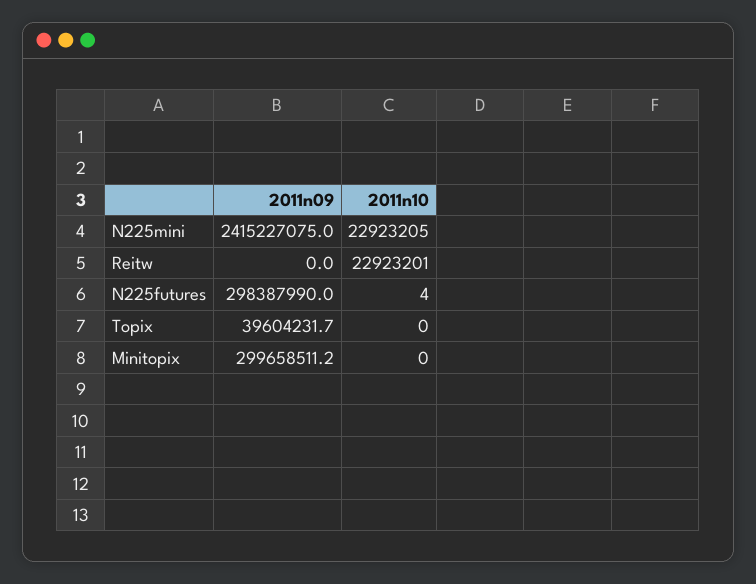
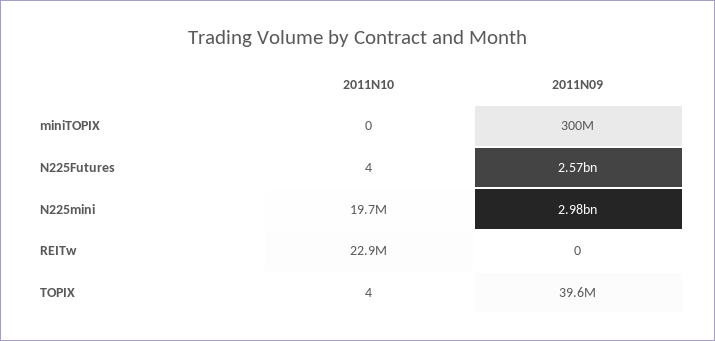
  {
    "2011n09": {
-     "N225mini": 2415227075,
+     "N225mini": 2980000000,
      "Reitw": 0,
-     "N225futures": 298387990,
+     "N225futures": 2570000000,
      "Topix": 39604231.7,
      "Minitopix": 299658511.2
    },
    "2011n10": {
-     "N225mini": 22923205,
+     "N225mini": 19700000,
      "Reitw": 22923201,
      "N225futures": 4,
-     "Topix": 0,
+     "Topix": 4,
      "Minitopix": 0
    }
  }

